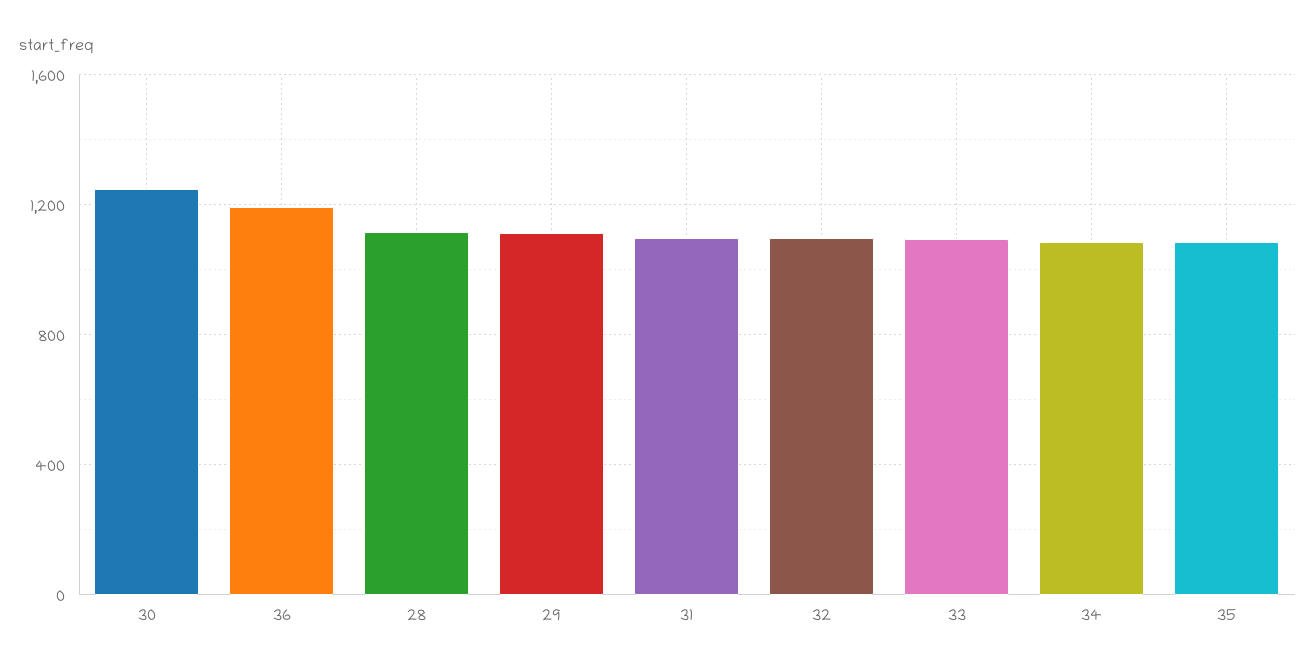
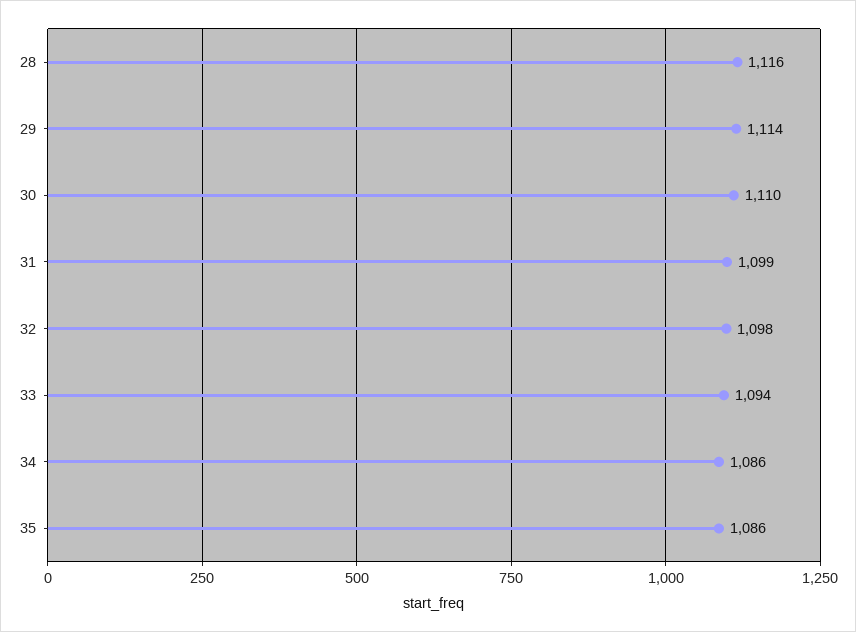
  {
-   "30": 1250,
+   "30": 1110,
-   "36": 1200,
    "28": 1116,
    "29": 1114,
    "31": 1099,
    "32": 1098,
    "33": 1094,
    "34": 1086,
    "35": 1086
  }

